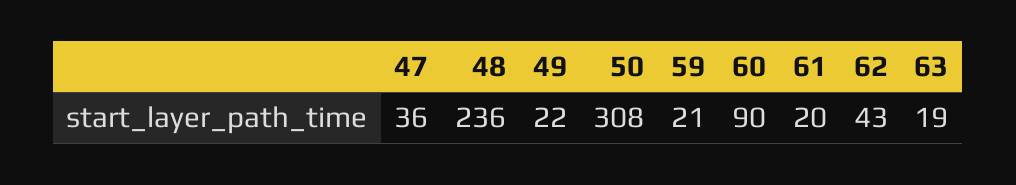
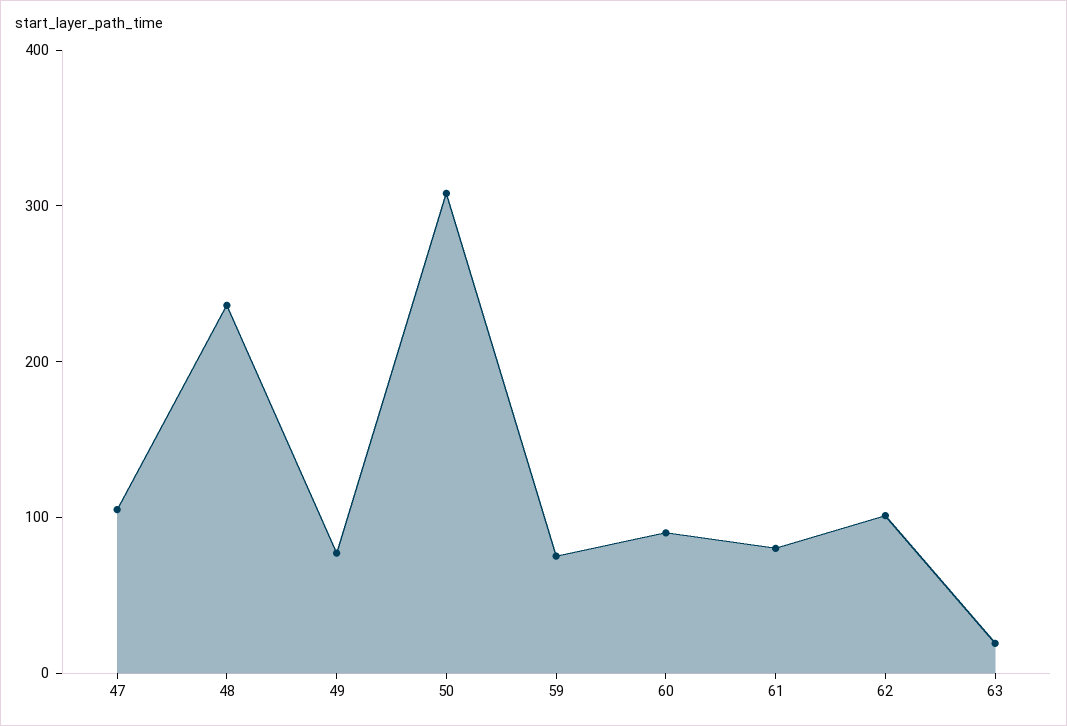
  {
-   "47": 36,
+   "47": 100,
    "48": 236,
-   "49": 22,
+   "49": 80,
    "50": 308,
-   "59": 21,
+   "59": 80,
    "60": 90,
-   "61": 20,
+   "61": 80,
-   "62": 43,
+   "62": 100,
    "63": 19
  }

